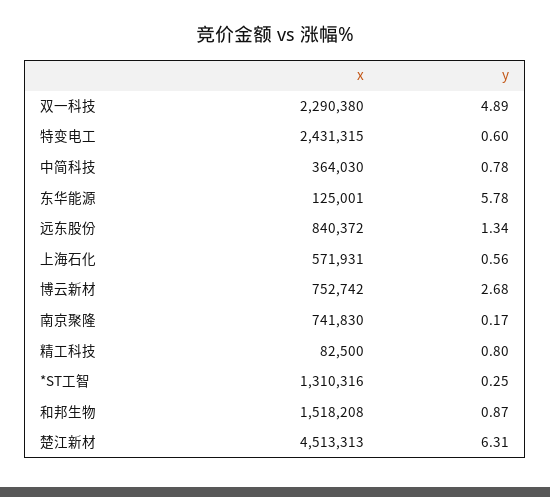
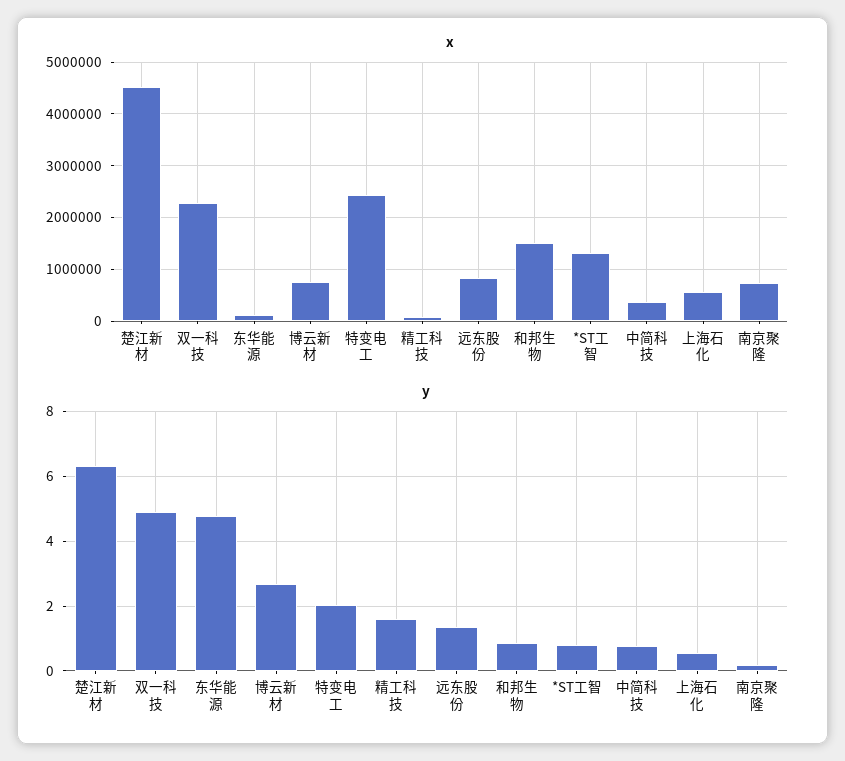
  {
    "x": {
      "双一科技": 2290380,
      "特变电工": 2431315,
      "中简科技": 364030,
      "东华能源": 125001,
      "远东股份": 840372,
      "上海石化": 571931,
      "博云新材": 752742,
      "南京聚隆": 741830,
      "精工科技": 82500,
      "*ST工智": 1310316,
      "和邦生物": 1518208,
      "楚江新材": 4513313
    },
    "y": {
      "双一科技": 4.89,
-     "特变电工": 0.6,
+     "特变电工": 2,
      "中简科技": 0.78,
-     "东华能源": 5.78,
+     "东华能源": 4.8,
      "远东股份": 1.34,
      "上海石化": 0.56,
      "博云新材": 2.68,
      "南京聚隆": 0.17,
-     "精工科技": 0.8,
+     "精工科技": 1.6,
-     "*ST工智": 0.25,
+     "*ST工智": 0.8,
      "和邦生物": 0.87,
      "楚江新材": 6.31
    }
  }

